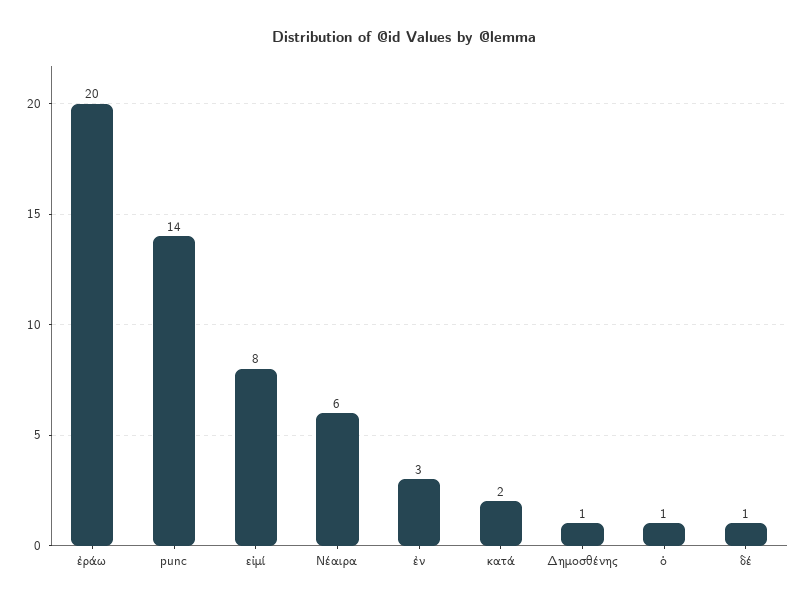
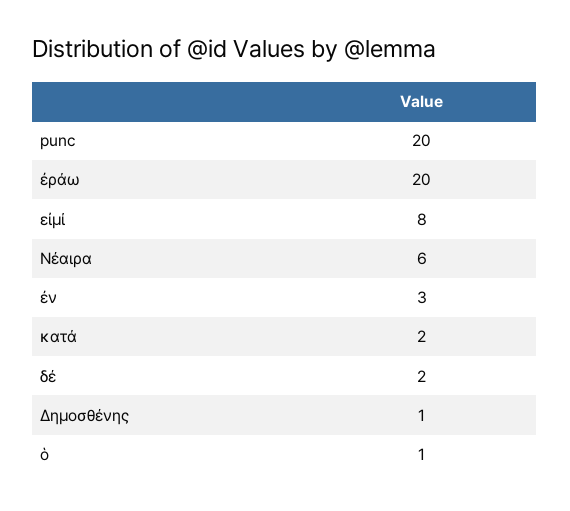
  {
    "ἐράω": 20,
-   "punc": 14,
+   "punc": 20,
    "εἰμί": 8,
    "Νέαιρα": 6,
    "ἐν": 3,
    "κατά": 2,
    "Δημοσθένης": 1,
    "ὁ": 1,
-   "δέ": 1
+   "δέ": 2
  }

